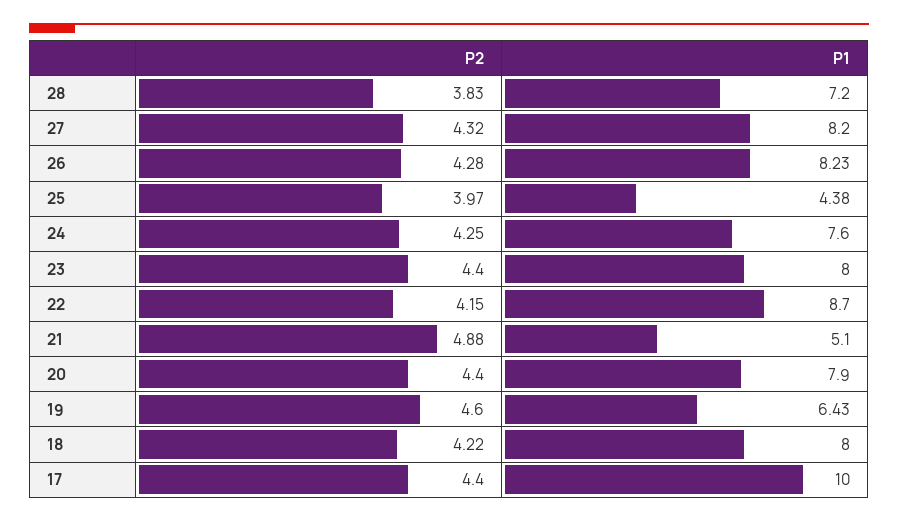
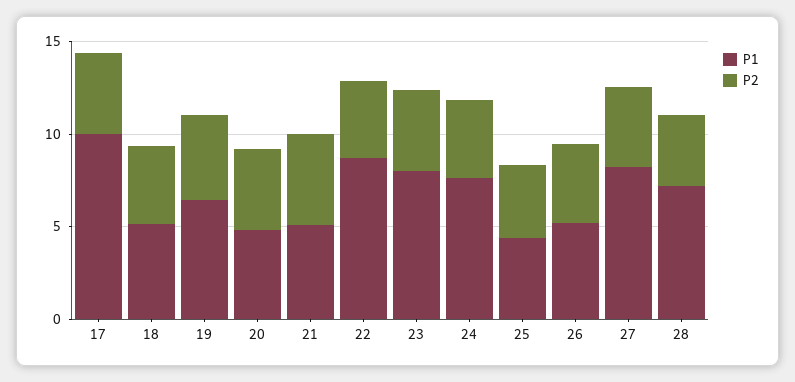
  {
    "P2": {
      "28": 3.83,
      "27": 4.32,
      "26": 4.28,
      "25": 3.97,
      "24": 4.25,
      "23": 4.4,
      "22": 4.15,
      "21": 4.88,
      "20": 4.4,
      "19": 4.6,
      "18": 4.22,
      "17": 4.4
    },
    "P1": {
      "28": 7.2,
      "27": 8.2,
-     "26": 8.23,
+     "26": 5,
      "25": 4.38,
      "24": 7.6,
      "23": 8,
      "22": 8.7,
      "21": 5.1,
-     "20": 7.9,
+     "20": 5,
      "19": 6.43,
-     "18": 8,
+     "18": 5,
      "17": 10
    }
  }

